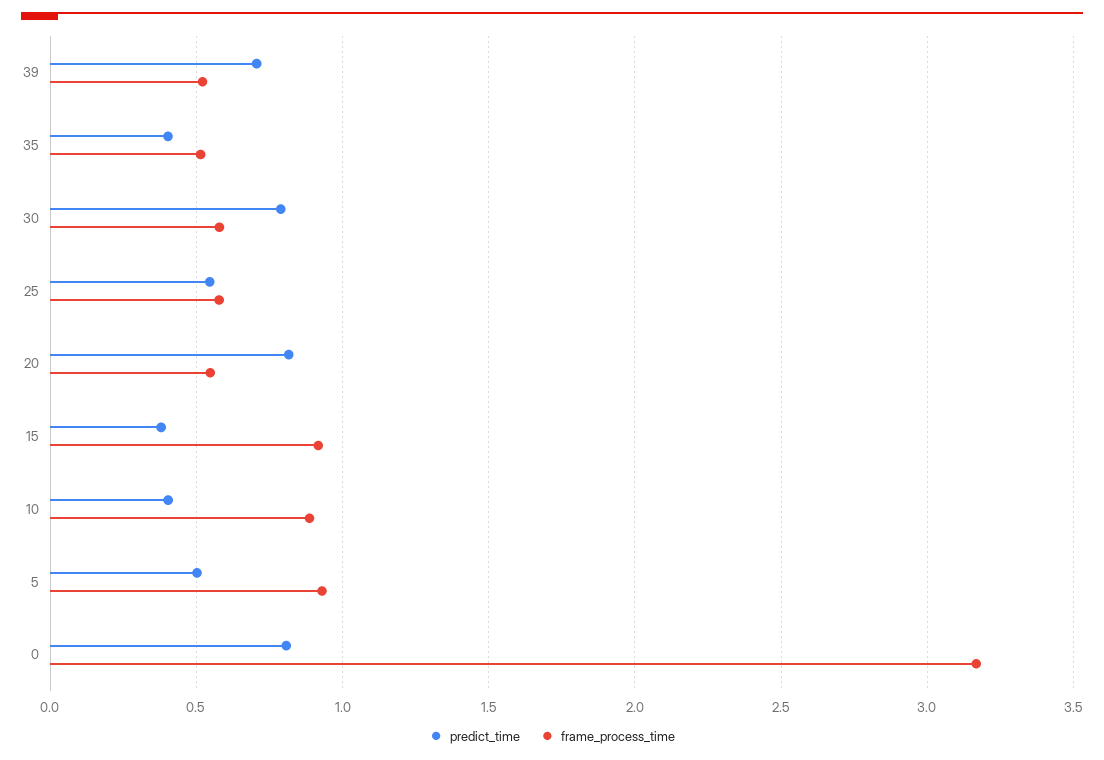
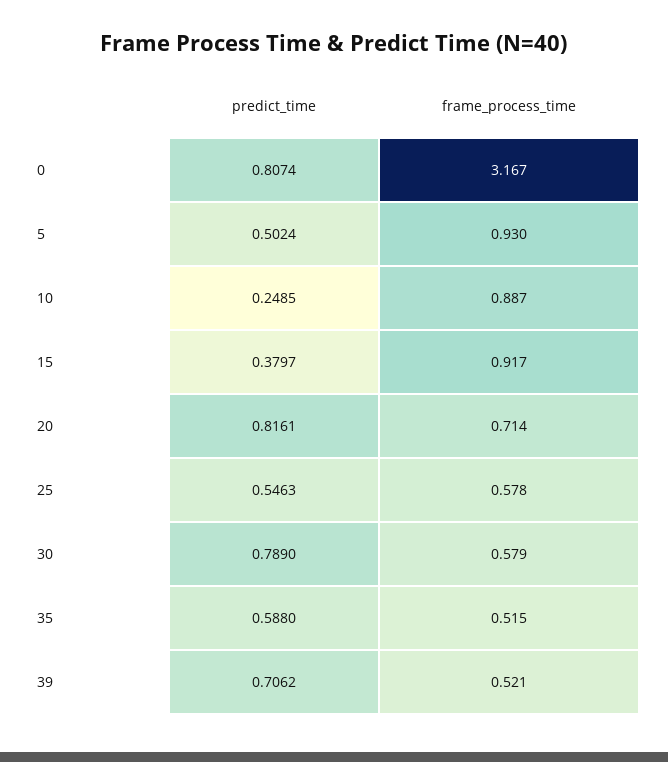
  {
    "predict_time": {
      "39": 0.7062,
-     "35": 0.4,
+     "35": 0.588,
      "30": 0.789,
      "25": 0.5463,
      "20": 0.8161,
      "15": 0.3797,
-     "10": 0.4,
+     "10": 0.2485,
      "5": 0.5024,
      "0": 0.8074
    },
    "frame_process_time": {
      "39": 0.521,
      "35": 0.515,
      "30": 0.579,
      "25": 0.578,
-     "20": 0.55,
+     "20": 0.714,
      "15": 0.917,
      "10": 0.887,
      "5": 0.93,
      "0": 3.167
    }
  }

